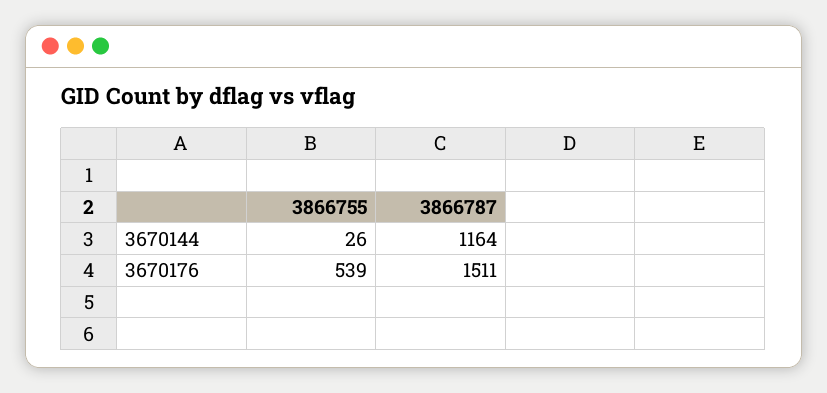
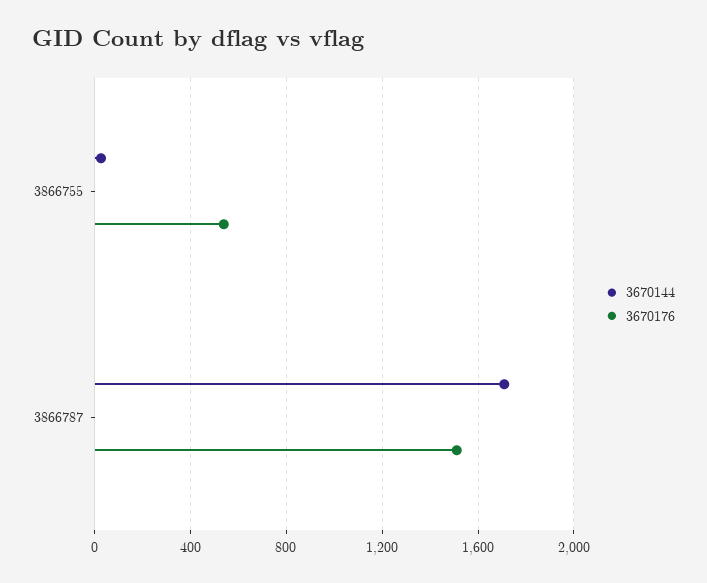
  {
    "3670144": {
      "3866755": 26,
-     "3866787": 1164
+     "3866787": 1700
    },
    "3670176": {
      "3866755": 539,
      "3866787": 1511
    }
  }

